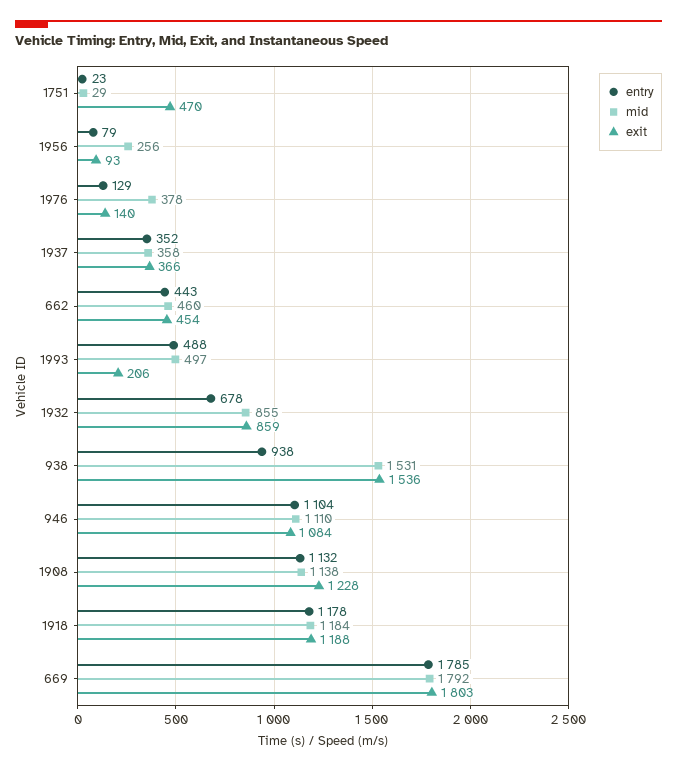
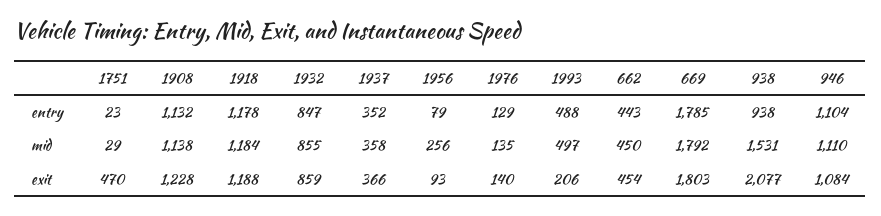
  {
    "entry": {
      "1751": 23,
      "1956": 79,
      "1976": 129,
      "1937": 352,
      "662": 443,
      "1993": 488,
-     "1932": 678,
+     "1932": 847,
      "938": 938,
      "946": 1104,
      "1908": 1132,
      "1918": 1178,
      "669": 1785
    },
    "mid": {
      "1751": 29,
      "1956": 256,
-     "1976": 378,
+     "1976": 135,
      "1937": 358,
-     "662": 460,
+     "662": 450,
      "1993": 497,
      "1932": 855,
      "938": 1531,
      "946": 1110,
      "1908": 1138,
      "1918": 1184,
      "669": 1792
    },
    "exit": {
      "1751": 470,
      "1956": 93,
      "1976": 140,
      "1937": 366,
      "662": 454,
      "1993": 206,
      "1932": 859,
-     "938": 1536,
+     "938": 2077,
      "946": 1084,
      "1908": 1228,
      "1918": 1188,
      "669": 1803
    }
  }

